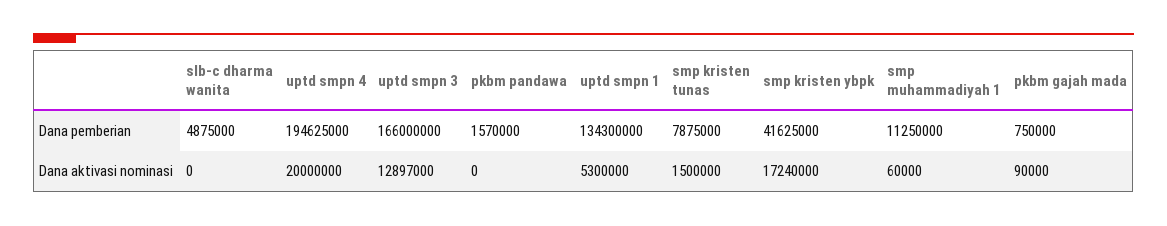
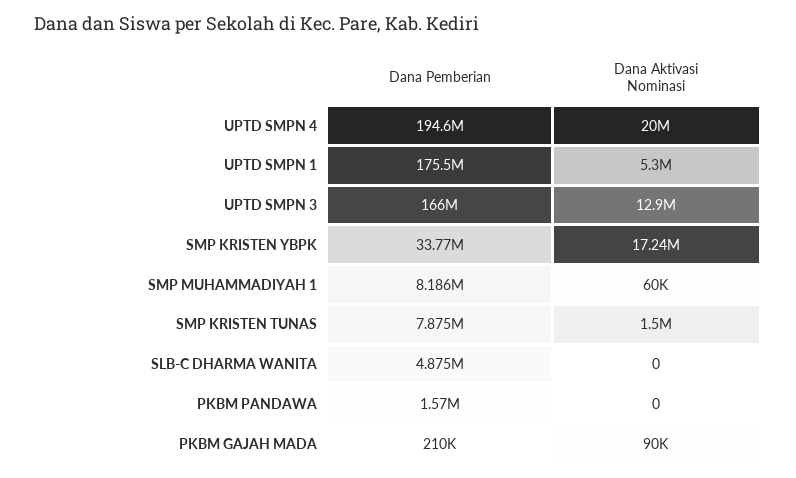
  {
    "slb-c dharma wanita": {
      "Dana pemberian": 4875000,
      "Dana aktivasi nominasi": 0
    },
    "uptd smpn 4": {
      "Dana pemberian": 194625000,
      "Dana aktivasi nominasi": 20000000
    },
    "uptd smpn 3": {
      "Dana pemberian": 166000000,
      "Dana aktivasi nominasi": 12897000
    },
    "pkbm pandawa": {
      "Dana pemberian": 1570000,
      "Dana aktivasi nominasi": 0
    },
    "uptd smpn 1": {
-     "Dana pemberian": 134300000,
+     "Dana pemberian": 175500000,
      "Dana aktivasi nominasi": 5300000
    },
    "smp kristen tunas": {
      "Dana pemberian": 7875000,
      "Dana aktivasi nominasi": 1500000
    },
    "smp kristen ybpk": {
-     "Dana pemberian": 41625000,
+     "Dana pemberian": 33770000,
      "Dana aktivasi nominasi": 17240000
    },
    "smp muhammadiyah 1": {
-     "Dana pemberian": 11250000,
+     "Dana pemberian": 8186000,
      "Dana aktivasi nominasi": 60000
    },
    "pkbm gajah mada": {
-     "Dana pemberian": 750000,
+     "Dana pemberian": 210000,
      "Dana aktivasi nominasi": 90000
    }
  }

